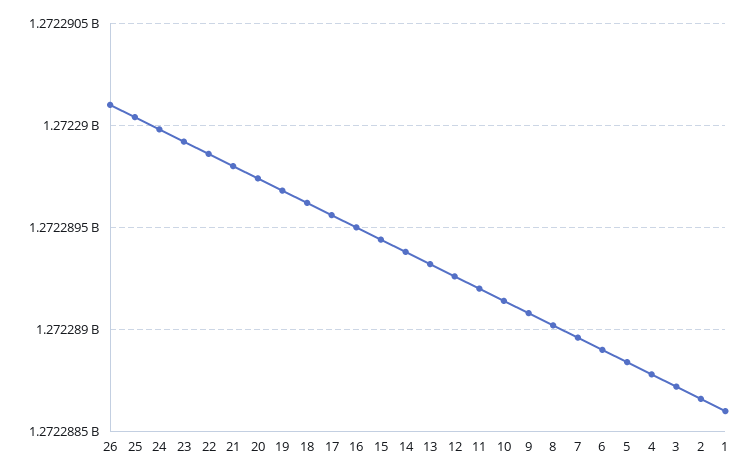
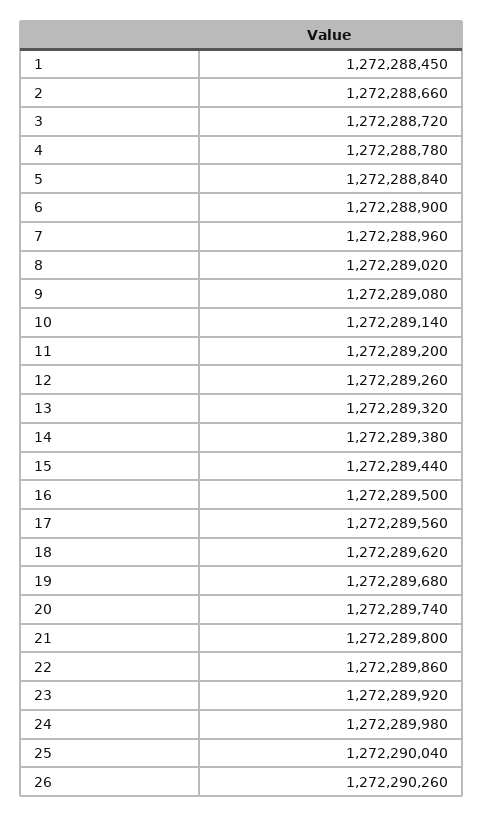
  {
-   "26": 1272290100,
+   "26": 1272290260,
    "25": 1272290040,
    "24": 1272289980,
    "23": 1272289920,
    "22": 1272289860,
    "21": 1272289800,
    "20": 1272289740,
    "19": 1272289680,
    "18": 1272289620,
    "17": 1272289560,
    "16": 1272289500,
    "15": 1272289440,
    "14": 1272289380,
    "13": 1272289320,
    "12": 1272289260,
    "11": 1272289200,
    "10": 1272289140,
    "9": 1272289080,
    "8": 1272289020,
    "7": 1272288960,
    "6": 1272288900,
    "5": 1272288840,
    "4": 1272288780,
    "3": 1272288720,
    "2": 1272288660,
-   "1": 1272288600
+   "1": 1272288450
  }

